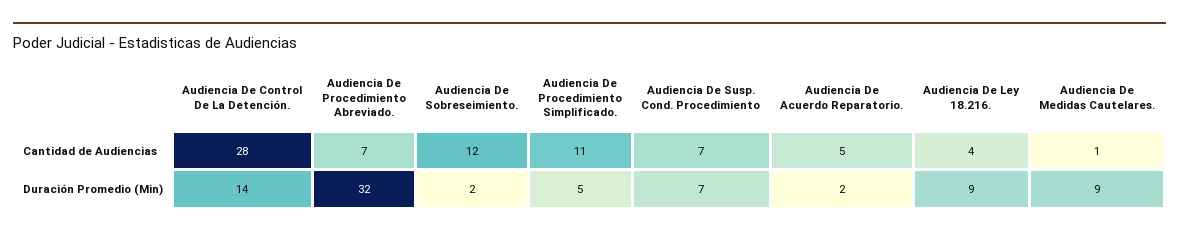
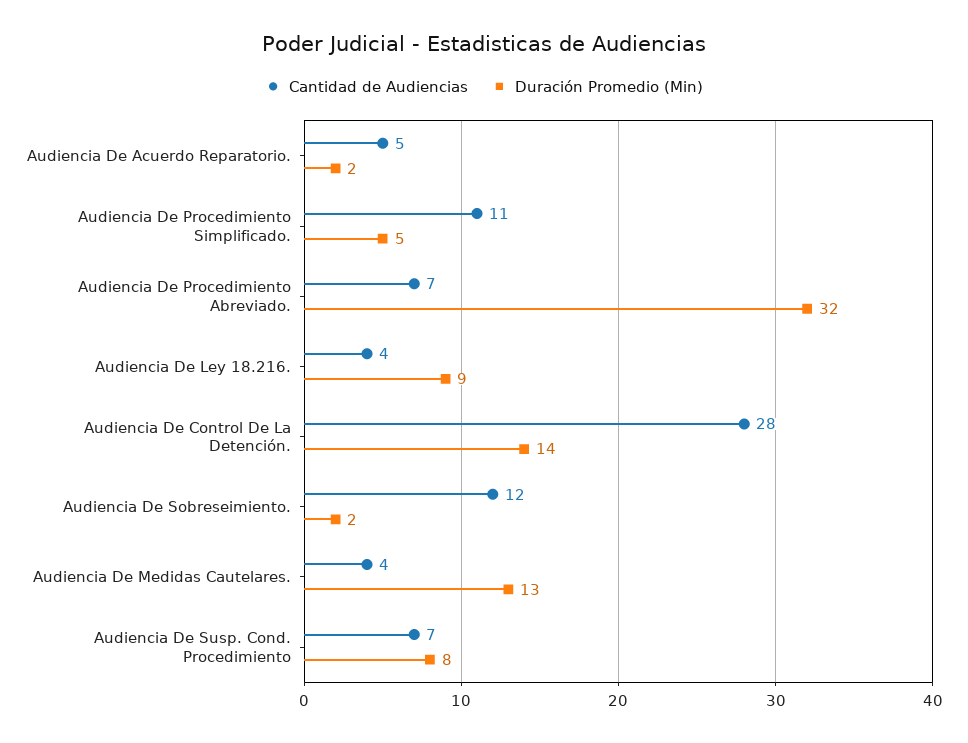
  {
    "Cantidad de Audiencias": {
      "Audiencia De Control De La Detención.": 28,
      "Audiencia De Procedimiento Abreviado.": 7,
      "Audiencia De Sobreseimiento.": 12,
      "Audiencia De Procedimiento Simplificado.": 11,
      "Audiencia De Susp. Cond. Procedimiento": 7,
      "Audiencia De Acuerdo Reparatorio.": 5,
      "Audiencia De Ley 18.216.": 4,
-     "Audiencia De Medidas Cautelares.": 1
+     "Audiencia De Medidas Cautelares.": 4
    },
    "Duración Promedio (Min)": {
      "Audiencia De Control De La Detención.": 14,
      "Audiencia De Procedimiento Abreviado.": 32,
      "Audiencia De Sobreseimiento.": 2,
      "Audiencia De Procedimiento Simplificado.": 5,
-     "Audiencia De Susp. Cond. Procedimiento": 7,
+     "Audiencia De Susp. Cond. Procedimiento": 8,
      "Audiencia De Acuerdo Reparatorio.": 2,
      "Audiencia De Ley 18.216.": 9,
-     "Audiencia De Medidas Cautelares.": 9
+     "Audiencia De Medidas Cautelares.": 13
    }
  }

